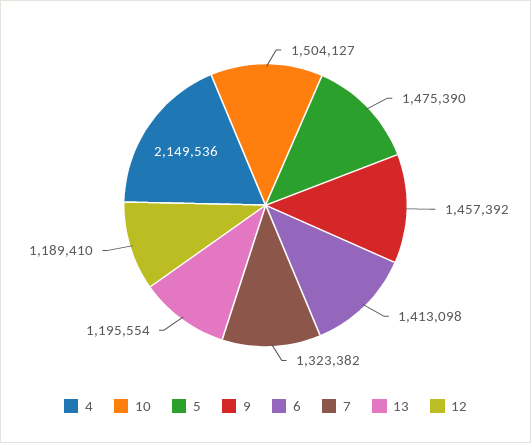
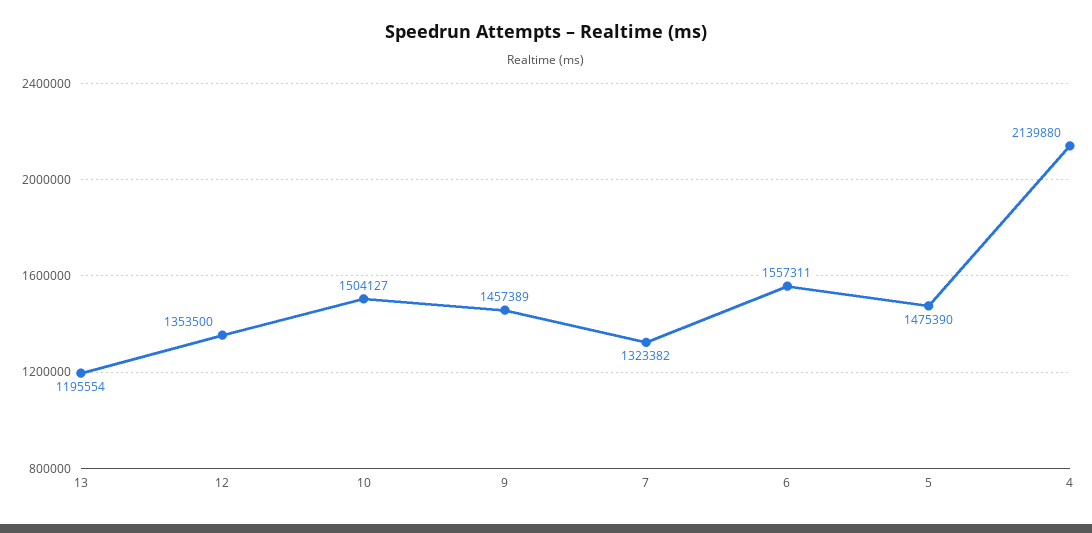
  {
-   "4": 2149536,
+   "4": 2139880,
    "10": 1504127,
    "5": 1475390,
-   "9": 1457392,
+   "9": 1457389,
-   "6": 1413098,
+   "6": 1557311,
    "7": 1323382,
    "13": 1195554,
-   "12": 1189410
+   "12": 1353500
  }

